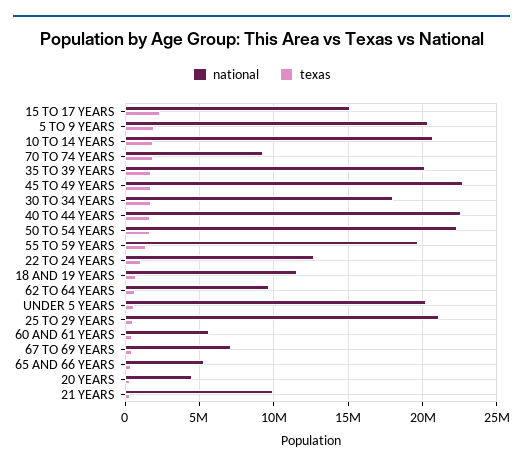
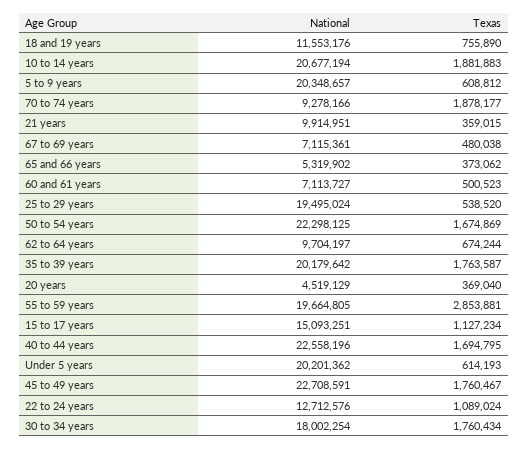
  {
    "national": {
      "15 TO 17 YEARS": 15093251,
      "5 TO 9 YEARS": 20348657,
      "10 TO 14 YEARS": 20677194,
      "70 TO 74 YEARS": 9278166,
      "35 TO 39 YEARS": 20179642,
      "45 TO 49 YEARS": 22708591,
      "30 TO 34 YEARS": 18002254,
      "40 TO 44 YEARS": 22558196,
      "50 TO 54 YEARS": 22298125,
      "55 TO 59 YEARS": 19664805,
      "22 TO 24 YEARS": 12712576,
      "18 AND 19 YEARS": 11553176,
      "62 TO 64 YEARS": 9704197,
      "UNDER 5 YEARS": 20201362,
-     "25 TO 29 YEARS": 21000000,
+     "25 TO 29 YEARS": 19495024,
-     "60 AND 61 YEARS": 5500000,
+     "60 AND 61 YEARS": 7113727,
      "67 TO 69 YEARS": 7115361,
      "65 AND 66 YEARS": 5319902,
      "20 YEARS": 4519129,
      "21 YEARS": 9914951
    },
    "texas": {
-     "15 TO 17 YEARS": 2500000,
+     "15 TO 17 YEARS": 1127234,
-     "5 TO 9 YEARS": 2000000,
+     "5 TO 9 YEARS": 608812,
      "10 TO 14 YEARS": 1881883,
      "70 TO 74 YEARS": 1878177,
      "35 TO 39 YEARS": 1763587,
      "45 TO 49 YEARS": 1760467,
      "30 TO 34 YEARS": 1760434,
      "40 TO 44 YEARS": 1694795,
      "50 TO 54 YEARS": 1674869,
-     "55 TO 59 YEARS": 1500000,
+     "55 TO 59 YEARS": 2853881,
      "22 TO 24 YEARS": 1089024,
      "18 AND 19 YEARS": 755890,
      "62 TO 64 YEARS": 674244,
      "UNDER 5 YEARS": 614193,
      "25 TO 29 YEARS": 538520,
      "60 AND 61 YEARS": 500523,
      "67 TO 69 YEARS": 480038,
      "65 AND 66 YEARS": 373062,
      "20 YEARS": 369040,
      "21 YEARS": 359015
    }
  }

